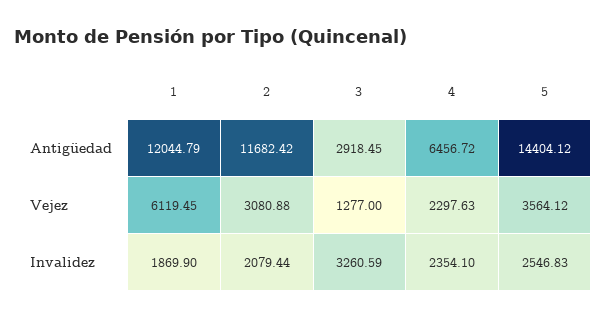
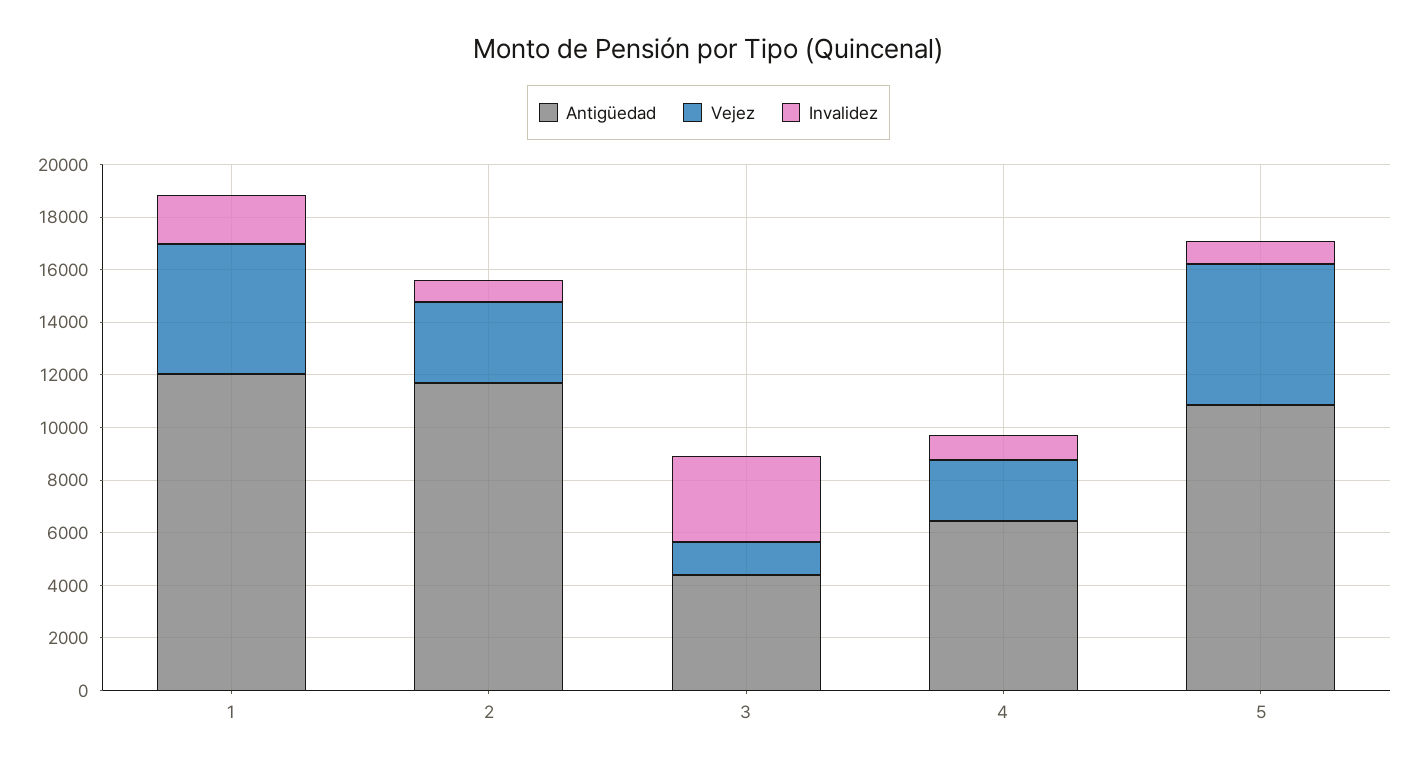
  {
    "Antigüedad": {
      "1": 12044.79,
      "2": 11682.42,
-     "3": 2918.45,
+     "3": 4500,
      "4": 6456.72,
-     "5": 14404.12
+     "5": 11000
    },
    "Vejez": {
-     "1": 6119.45,
+     "1": 5000,
      "2": 3080.88,
      "3": 1277,
      "4": 2297.63,
-     "5": 3564.12
+     "5": 5500
    },
    "Invalidez": {
      "1": 1869.9,
-     "2": 2079.44,
+     "2": 1000,
      "3": 3260.59,
-     "4": 2354.1,
+     "4": 1000,
-     "5": 2546.83
+     "5": 1000
    }
  }

